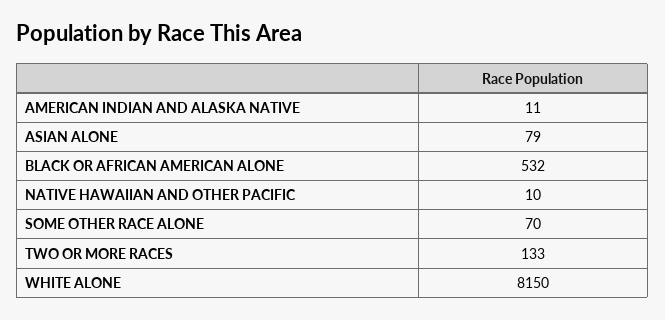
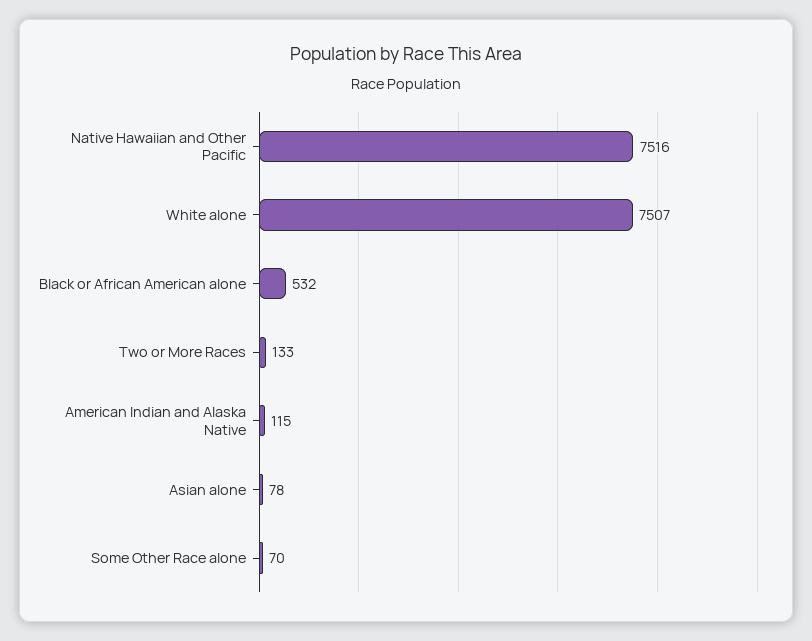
  {
-   "AMERICAN INDIAN AND ALASKA NATIVE": 11,
+   "AMERICAN INDIAN AND ALASKA NATIVE": 115,
-   "ASIAN ALONE": 79,
+   "ASIAN ALONE": 78,
    "BLACK OR AFRICAN AMERICAN ALONE": 532,
-   "NATIVE HAWAIIAN AND OTHER PACIFIC": 10,
+   "NATIVE HAWAIIAN AND OTHER PACIFIC": 7516,
    "SOME OTHER RACE ALONE": 70,
    "TWO OR MORE RACES": 133,
-   "WHITE ALONE": 8150
+   "WHITE ALONE": 7507
  }

